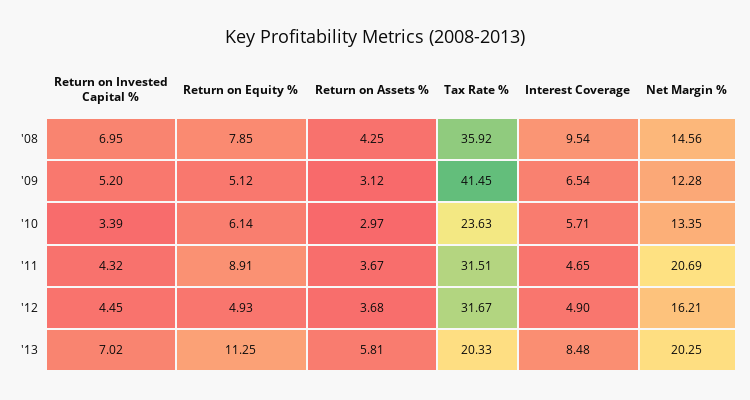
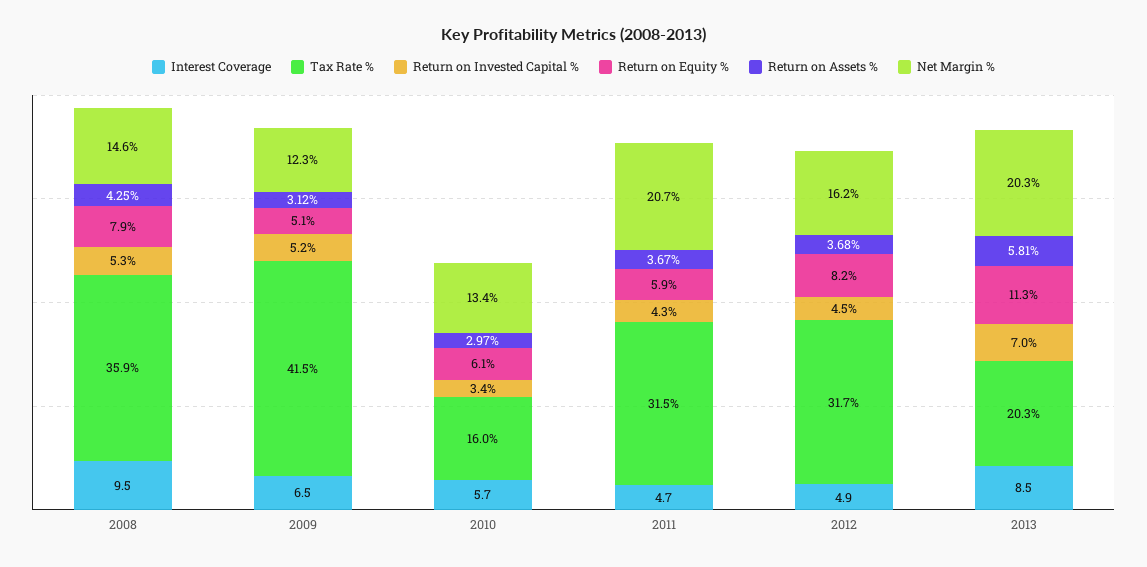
  {
    "Return on Invested Capital %": {
-     "'08": 6.95,
+     "'08": 5.3,
      "'09": 5.2,
      "'10": 3.39,
      "'11": 4.32,
      "'12": 4.45,
      "'13": 7.02
    },
    "Return on Equity %": {
      "'08": 7.85,
      "'09": 5.12,
      "'10": 6.14,
-     "'11": 8.91,
+     "'11": 5.9,
-     "'12": 4.93,
+     "'12": 8.2,
      "'13": 11.25
    },
    "Return on Assets %": {
      "'08": 4.25,
      "'09": 3.12,
      "'10": 2.97,
      "'11": 3.67,
      "'12": 3.68,
      "'13": 5.81
    },
    "Tax Rate %": {
      "'08": 35.92,
      "'09": 41.45,
-     "'10": 23.63,
+     "'10": 16,
      "'11": 31.51,
      "'12": 31.67,
      "'13": 20.33
    },
    "Interest Coverage": {
      "'08": 9.54,
      "'09": 6.54,
      "'10": 5.71,
      "'11": 4.65,
      "'12": 4.9,
      "'13": 8.48
    },
    "Net Margin %": {
      "'08": 14.56,
      "'09": 12.28,
      "'10": 13.35,
      "'11": 20.69,
      "'12": 16.21,
      "'13": 20.25
    }
  }

